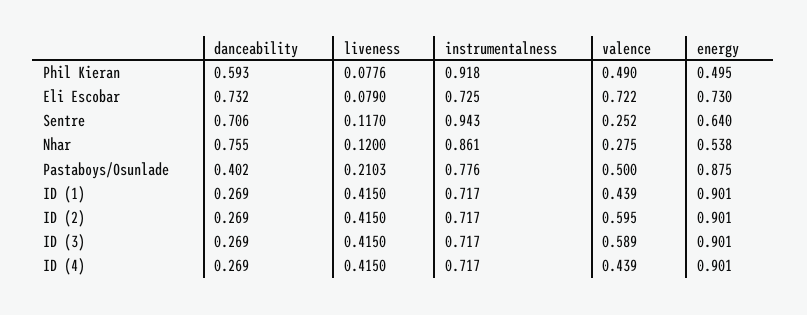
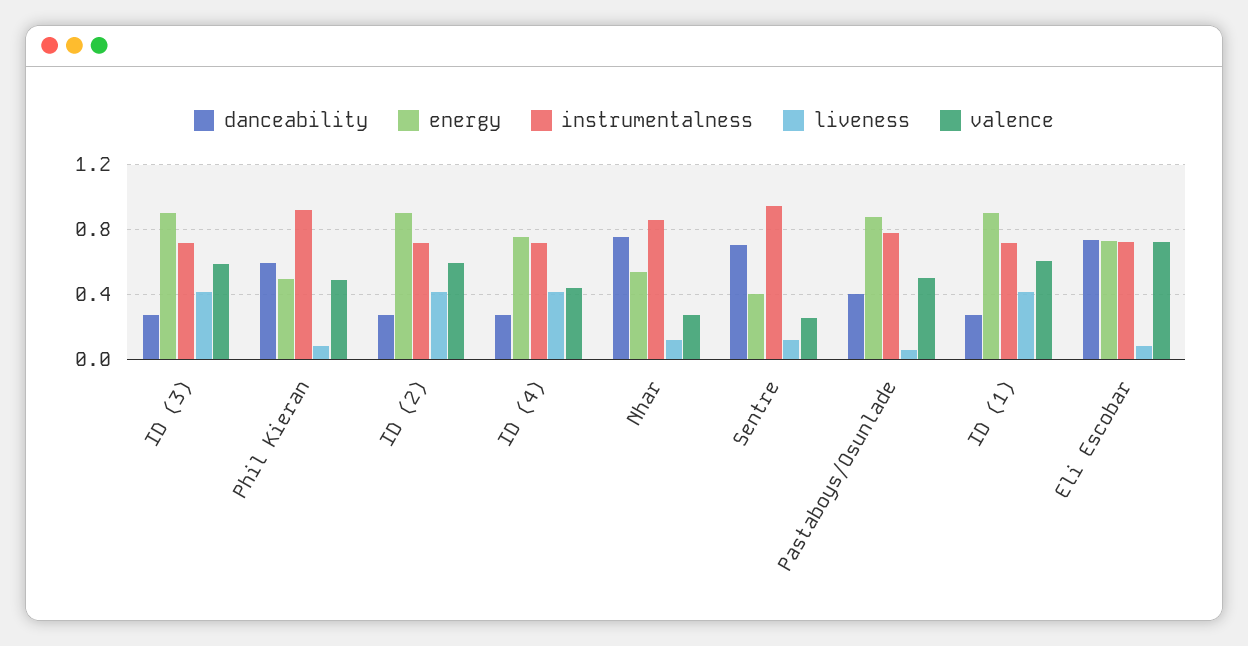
  {
    "danceability": {
      "Phil Kieran": 0.593,
      "Eli Escobar": 0.732,
      "Sentre": 0.706,
      "Nhar": 0.755,
      "Pastaboys/Osunlade": 0.402,
      "ID (1)": 0.269,
      "ID (2)": 0.269,
      "ID (3)": 0.269,
      "ID (4)": 0.269
    },
    "liveness": {
      "Phil Kieran": 0.0776,
      "Eli Escobar": 0.079,
      "Sentre": 0.117,
      "Nhar": 0.12,
-     "Pastaboys/Osunlade": 0.2103,
+     "Pastaboys/Osunlade": 0.05,
      "ID (1)": 0.415,
      "ID (2)": 0.415,
      "ID (3)": 0.415,
      "ID (4)": 0.415
    },
    "instrumentalness": {
      "Phil Kieran": 0.918,
      "Eli Escobar": 0.725,
      "Sentre": 0.943,
      "Nhar": 0.861,
      "Pastaboys/Osunlade": 0.776,
      "ID (1)": 0.717,
      "ID (2)": 0.717,
      "ID (3)": 0.717,
      "ID (4)": 0.717
    },
    "valence": {
      "Phil Kieran": 0.49,
      "Eli Escobar": 0.722,
      "Sentre": 0.252,
      "Nhar": 0.275,
      "Pastaboys/Osunlade": 0.5,
-     "ID (1)": 0.439,
+     "ID (1)": 0.6,
      "ID (2)": 0.595,
      "ID (3)": 0.589,
      "ID (4)": 0.439
    },
    "energy": {
      "Phil Kieran": 0.495,
      "Eli Escobar": 0.73,
-     "Sentre": 0.64,
+     "Sentre": 0.4,
      "Nhar": 0.538,
      "Pastaboys/Osunlade": 0.875,
      "ID (1)": 0.901,
      "ID (2)": 0.901,
      "ID (3)": 0.901,
-     "ID (4)": 0.901
+     "ID (4)": 0.75
    }
  }

